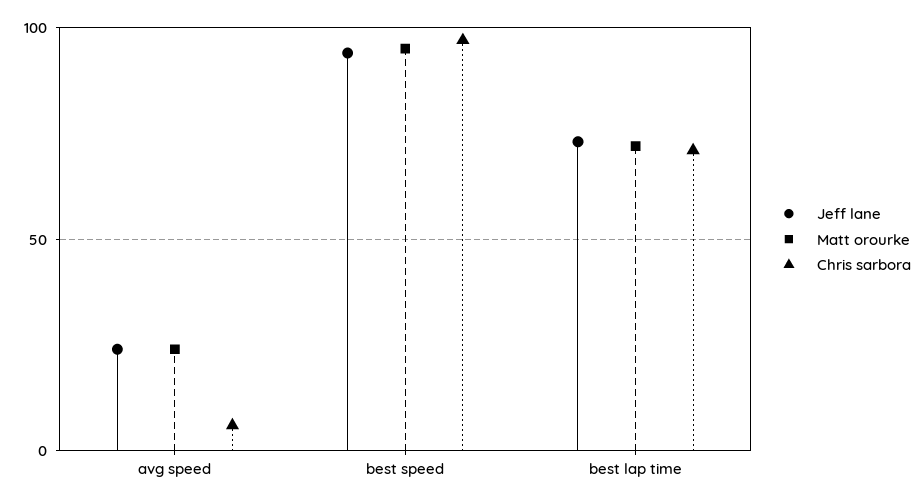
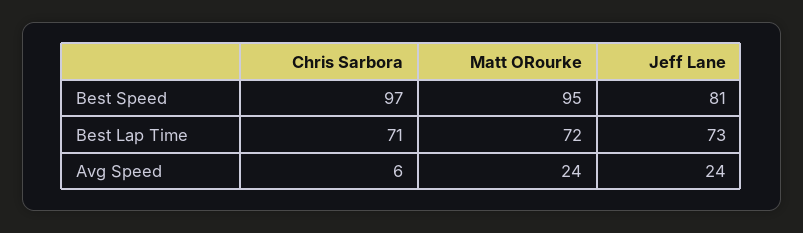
  {
    "Jeff lane": {
      "avg speed": 24,
-     "best speed": 95,
+     "best speed": 81,
      "best lap time": 73
    },
    "Matt orourke": {
      "avg speed": 24,
      "best speed": 95,
      "best lap time": 72
    },
    "Chris sarbora": {
      "avg speed": 6,
      "best speed": 97,
      "best lap time": 71
    }
  }

